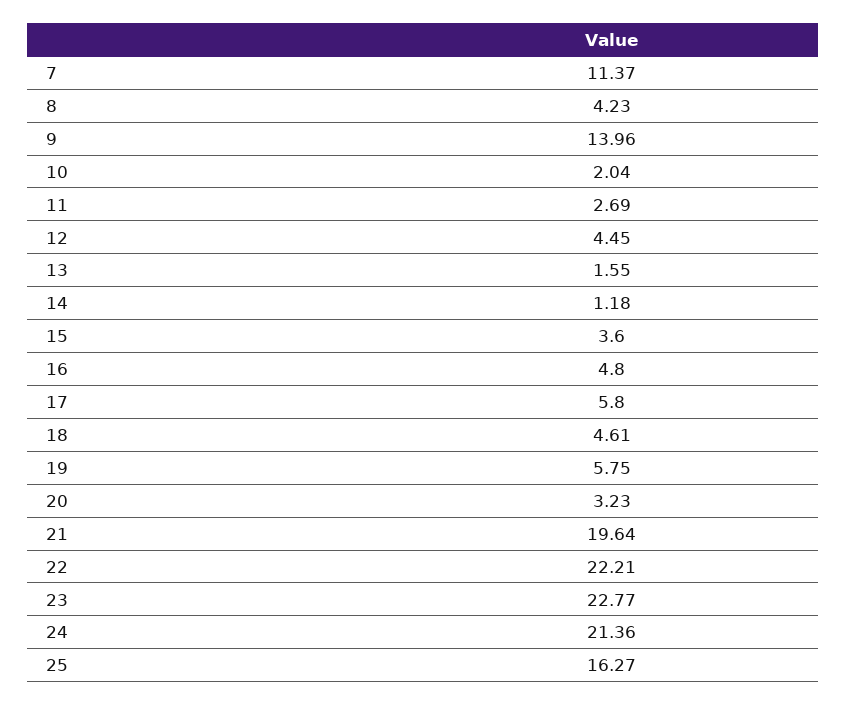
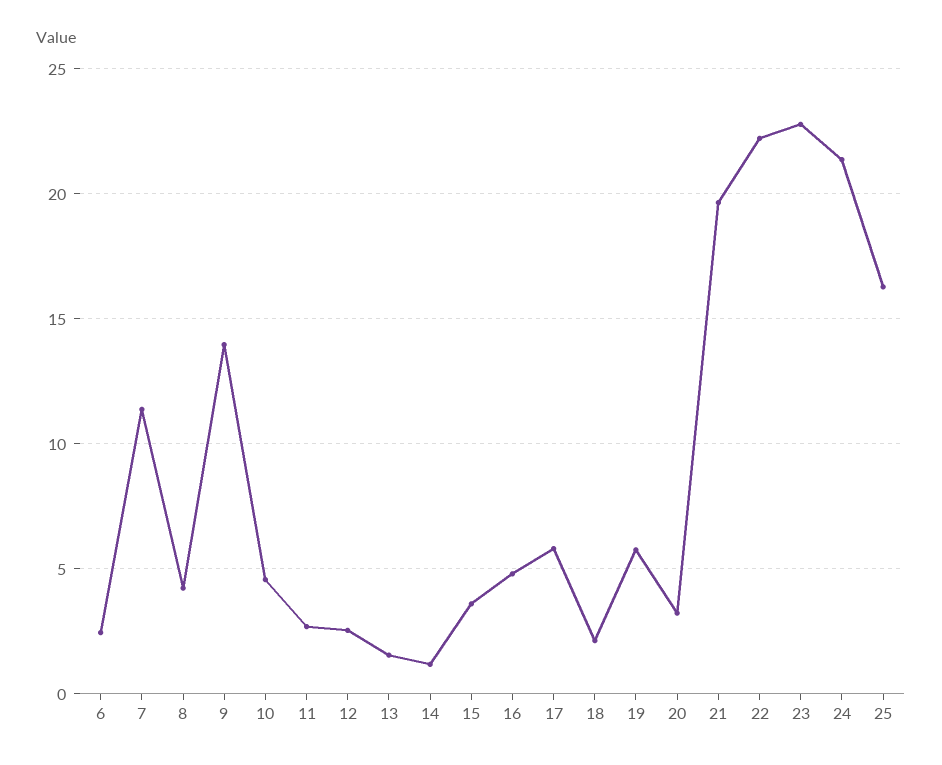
  {
    "7": 11.37,
    "8": 4.23,
    "9": 13.96,
-   "10": 2.04,
+   "10": 4.5,
    "11": 2.69,
-   "12": 4.45,
+   "12": 2.5,
    "13": 1.55,
    "14": 1.18,
    "15": 3.6,
    "16": 4.8,
    "17": 5.8,
-   "18": 4.61,
+   "18": 2,
    "19": 5.75,
    "20": 3.23,
    "21": 19.64,
    "22": 22.21,
    "23": 22.77,
    "24": 21.36,
-   "25": 16.27
+   "25": 16.27,
+   "6": 2.5
  }

